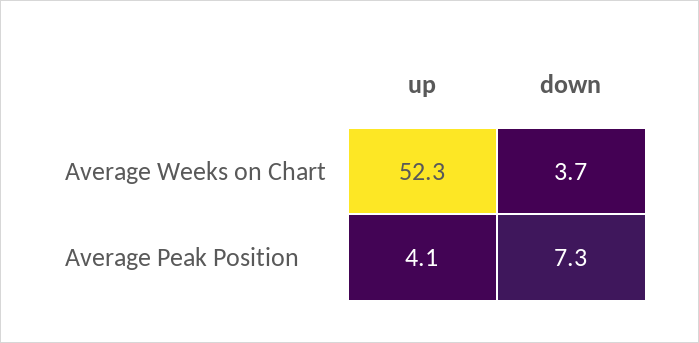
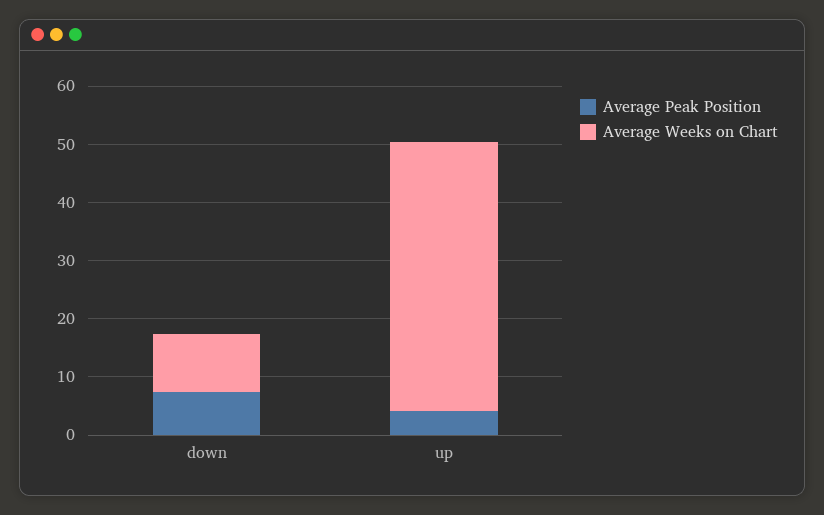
  {
    "Average Weeks on Chart": {
-     "up": 52.3,
+     "up": 46,
-     "down": 3.7
+     "down": 10
    },
    "Average Peak Position": {
      "up": 4.1,
      "down": 7.3
    }
  }

